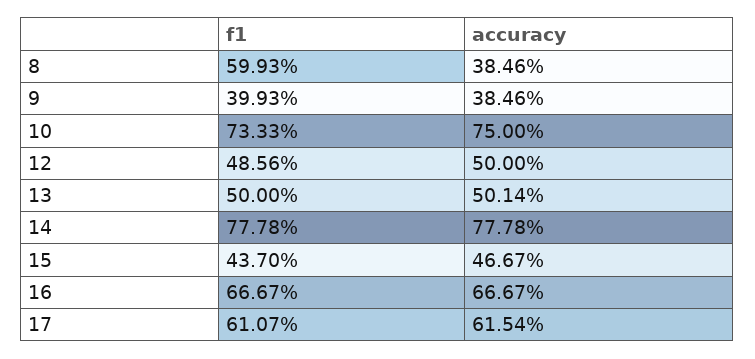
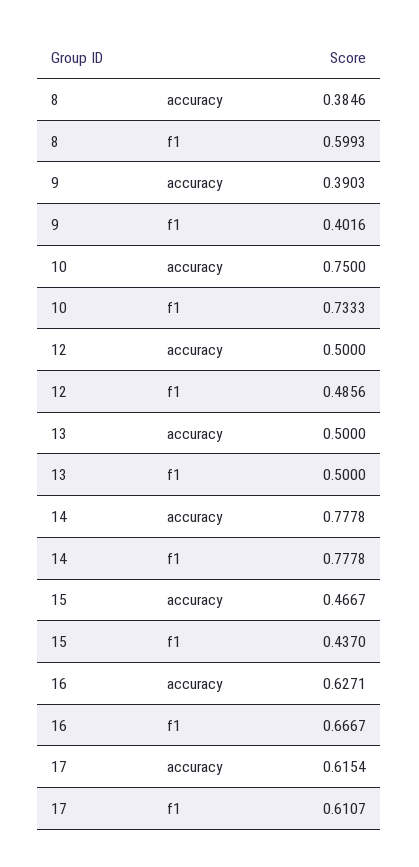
  {
    "f1": {
      "8": 0.5993,
-     "9": 0.3993,
+     "9": 0.4016,
      "10": 0.7333,
      "12": 0.4856,
      "13": 0.5,
      "14": 0.7778,
      "15": 0.437,
      "16": 0.6667,
      "17": 0.6107
    },
    "accuracy": {
      "8": 0.3846,
-     "9": 0.3846,
+     "9": 0.3903,
      "10": 0.75,
      "12": 0.5,
-     "13": 0.5014,
+     "13": 0.5,
      "14": 0.7778,
      "15": 0.4667,
-     "16": 0.6667,
+     "16": 0.6271,
      "17": 0.6154
    }
  }

